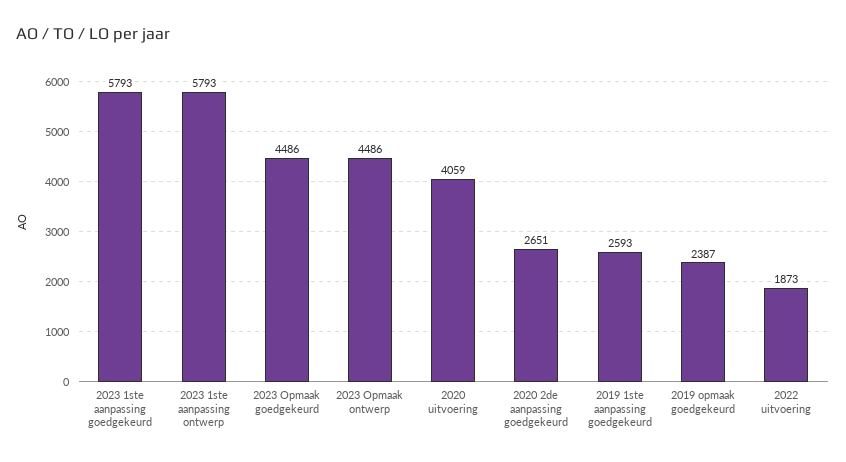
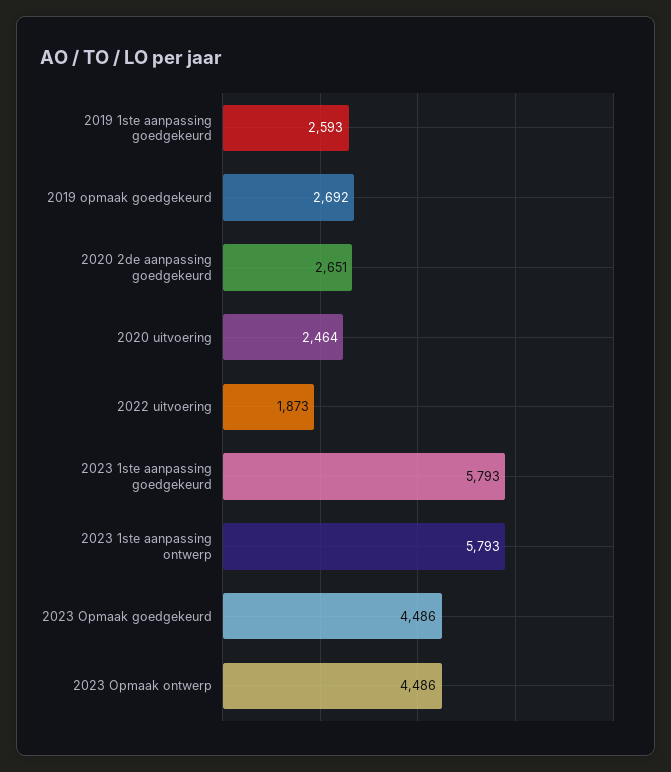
  {
    "2023 1ste aanpassing goedgekeurd": 5793,
    "2023 1ste aanpassing ontwerp": 5793,
    "2023 Opmaak goedgekeurd": 4486,
    "2023 Opmaak ontwerp": 4486,
-   "2020 uitvoering": 4059,
+   "2020 uitvoering": 2464,
    "2020 2de aanpassing goedgekeurd": 2651,
    "2019 1ste aanpassing goedgekeurd": 2593,
-   "2019 opmaak goedgekeurd": 2387,
+   "2019 opmaak goedgekeurd": 2692,
    "2022 uitvoering": 1873
  }

